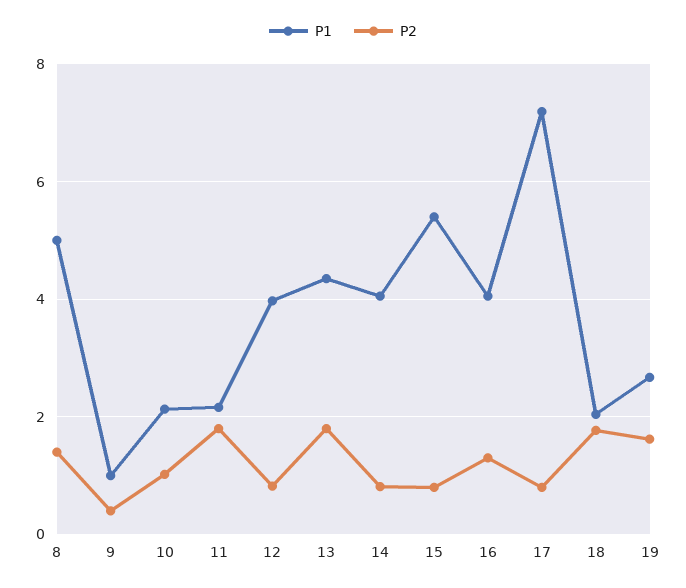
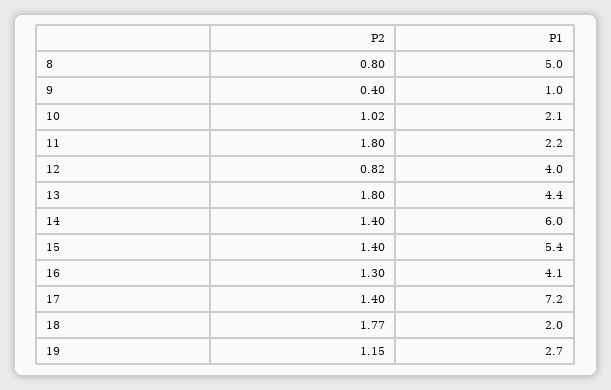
  {
    "P1": {
      "8": 5,
      "9": 1,
      "10": 2.1,
      "11": 2.2,
      "12": 4,
      "13": 4.4,
-     "14": 4,
+     "14": 6,
      "15": 5.4,
      "16": 4.1,
      "17": 7.2,
      "18": 2,
      "19": 2.7
    },
    "P2": {
-     "8": 1.4,
+     "8": 0.8,
      "9": 0.4,
      "10": 1.02,
      "11": 1.8,
      "12": 0.82,
      "13": 1.8,
-     "14": 0.8,
+     "14": 1.4,
-     "15": 0.8,
+     "15": 1.4,
      "16": 1.3,
-     "17": 0.8,
+     "17": 1.4,
      "18": 1.77,
-     "19": 1.6
+     "19": 1.15
    }
  }

